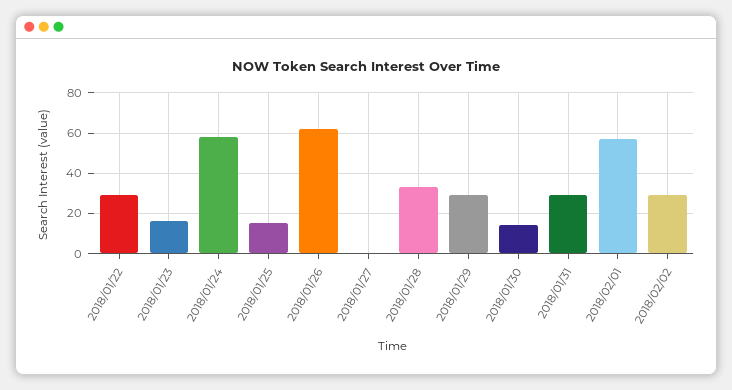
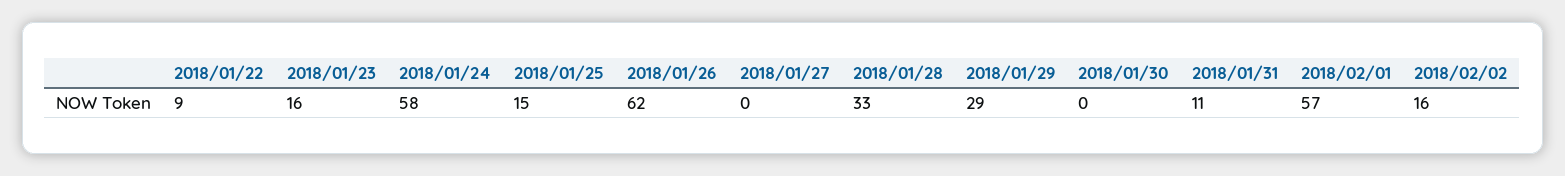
  {
-   "2018/01/22": 30,
+   "2018/01/22": 9,
    "2018/01/23": 16,
    "2018/01/24": 58,
    "2018/01/25": 15,
    "2018/01/26": 62,
    "2018/01/27": 0,
    "2018/01/28": 33,
    "2018/01/29": 29,
-   "2018/01/30": 15,
+   "2018/01/30": 0,
-   "2018/01/31": 30,
+   "2018/01/31": 11,
    "2018/02/01": 57,
-   "2018/02/02": 30
+   "2018/02/02": 16
  }

